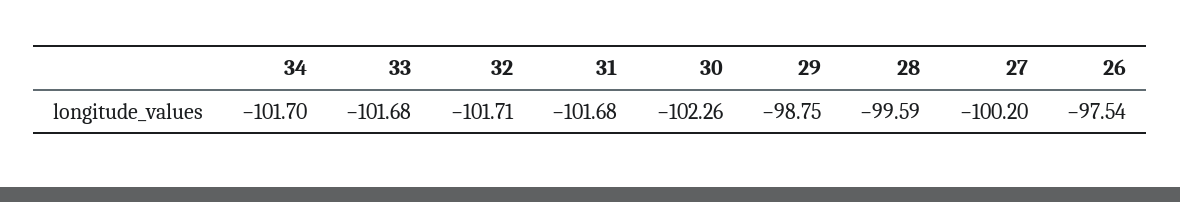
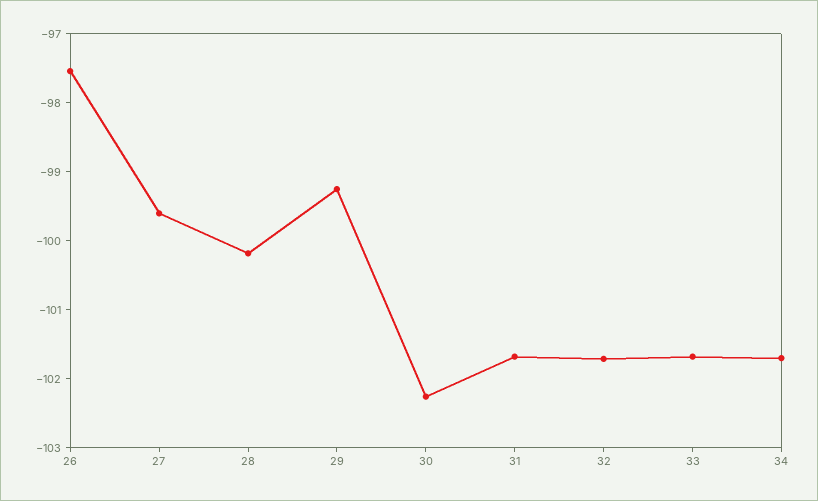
  {
    "34": -101.7,
    "33": -101.68,
    "32": -101.71,
    "31": -101.68,
    "30": -102.26,
-   "29": -98.75,
+   "29": -99.2,
-   "28": -99.59,
+   "28": -100.2,
-   "27": -100.2,
+   "27": -99.6,
    "26": -97.54
  }

